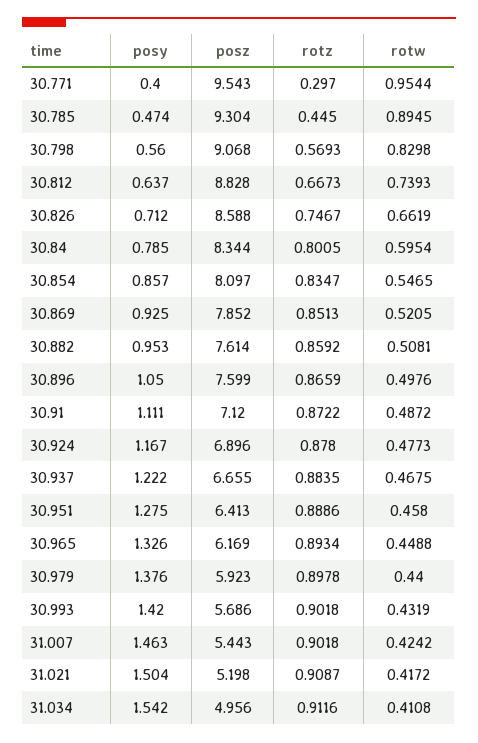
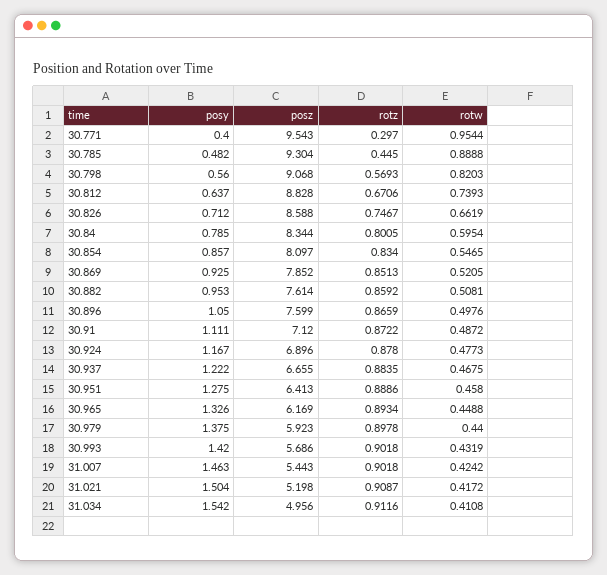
  {
    "posy": {
      "30.771": 0.4,
-     "30.785": 0.474,
+     "30.785": 0.482,
      "30.798": 0.56,
      "30.812": 0.637,
      "30.826": 0.712,
      "30.84": 0.785,
      "30.854": 0.857,
      "30.869": 0.925,
      "30.882": 0.953,
      "30.896": 1.05,
      "30.91": 1.111,
      "30.924": 1.167,
      "30.937": 1.222,
      "30.951": 1.275,
      "30.965": 1.326,
-     "30.979": 1.376,
+     "30.979": 1.375,
      "30.993": 1.42,
      "31.007": 1.463,
      "31.021": 1.504,
      "31.034": 1.542
    },
    "posz": {
      "30.771": 9.543,
      "30.785": 9.304,
      "30.798": 9.068,
      "30.812": 8.828,
      "30.826": 8.588,
      "30.84": 8.344,
      "30.854": 8.097,
      "30.869": 7.852,
      "30.882": 7.614,
      "30.896": 7.599,
      "30.91": 7.12,
      "30.924": 6.896,
      "30.937": 6.655,
      "30.951": 6.413,
      "30.965": 6.169,
      "30.979": 5.923,
      "30.993": 5.686,
      "31.007": 5.443,
      "31.021": 5.198,
      "31.034": 4.956
    },
    "rotz": {
      "30.771": 0.297,
      "30.785": 0.445,
      "30.798": 0.5693,
-     "30.812": 0.6673,
+     "30.812": 0.6706,
      "30.826": 0.7467,
      "30.84": 0.8005,
-     "30.854": 0.8347,
+     "30.854": 0.834,
      "30.869": 0.8513,
      "30.882": 0.8592,
      "30.896": 0.8659,
      "30.91": 0.8722,
      "30.924": 0.878,
      "30.937": 0.8835,
      "30.951": 0.8886,
      "30.965": 0.8934,
      "30.979": 0.8978,
      "30.993": 0.9018,
      "31.007": 0.9018,
      "31.021": 0.9087,
      "31.034": 0.9116
    },
    "rotw": {
      "30.771": 0.9544,
-     "30.785": 0.8945,
+     "30.785": 0.8888,
-     "30.798": 0.8298,
+     "30.798": 0.8203,
      "30.812": 0.7393,
      "30.826": 0.6619,
      "30.84": 0.5954,
      "30.854": 0.5465,
      "30.869": 0.5205,
      "30.882": 0.5081,
      "30.896": 0.4976,
      "30.91": 0.4872,
      "30.924": 0.4773,
      "30.937": 0.4675,
      "30.951": 0.458,
      "30.965": 0.4488,
      "30.979": 0.44,
      "30.993": 0.4319,
      "31.007": 0.4242,
      "31.021": 0.4172,
      "31.034": 0.4108
    }
  }

